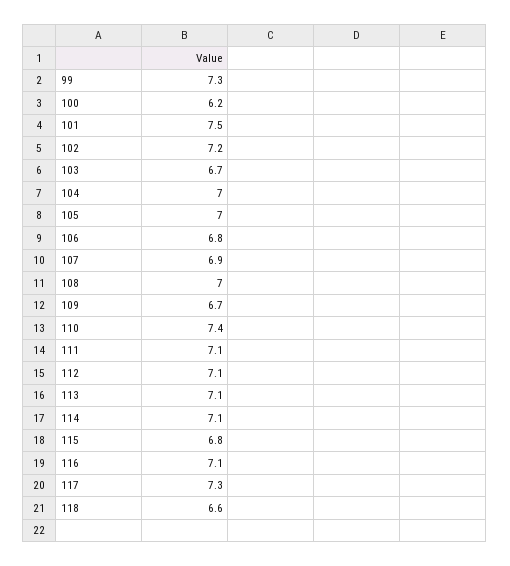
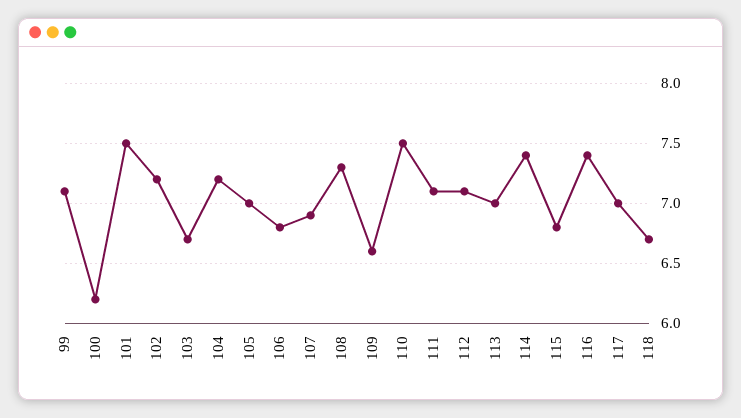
  {
-   "99": 7.3,
+   "99": 7.1,
    "100": 6.2,
    "101": 7.5,
    "102": 7.2,
    "103": 6.7,
-   "104": 7,
+   "104": 7.2,
    "105": 7,
    "106": 6.8,
    "107": 6.9,
-   "108": 7,
+   "108": 7.3,
-   "109": 6.7,
+   "109": 6.6,
-   "110": 7.4,
+   "110": 7.5,
    "111": 7.1,
    "112": 7.1,
-   "113": 7.1,
+   "113": 7,
-   "114": 7.1,
+   "114": 7.4,
    "115": 6.8,
-   "116": 7.1,
+   "116": 7.4,
-   "117": 7.3,
+   "117": 7,
-   "118": 6.6
+   "118": 6.7
  }

